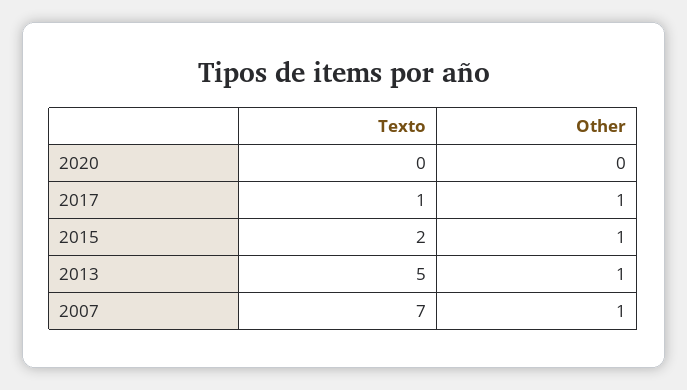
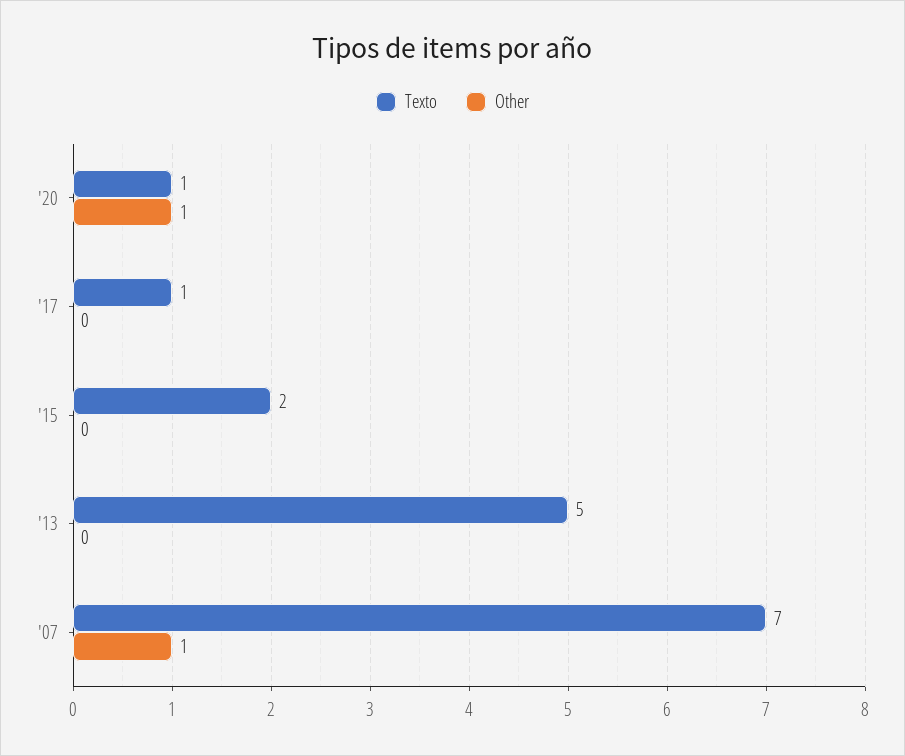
  {
    "Texto": {
-     "2020": 0,
+     "2020": 1,
      "2017": 1,
      "2015": 2,
      "2013": 5,
      "2007": 7
    },
    "Other": {
-     "2020": 0,
+     "2020": 1,
-     "2017": 1,
+     "2017": 0,
-     "2015": 1,
+     "2015": 0,
-     "2013": 1,
+     "2013": 0,
      "2007": 1
    }
  }

